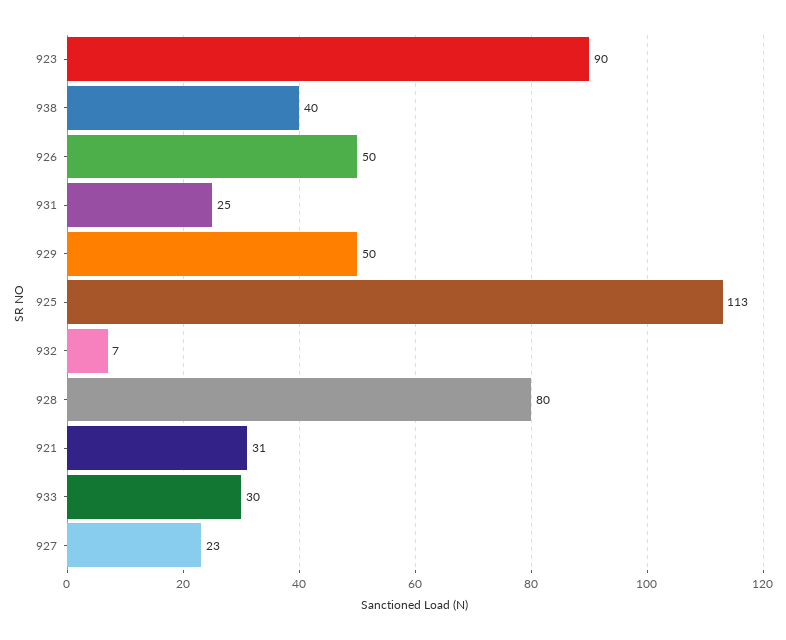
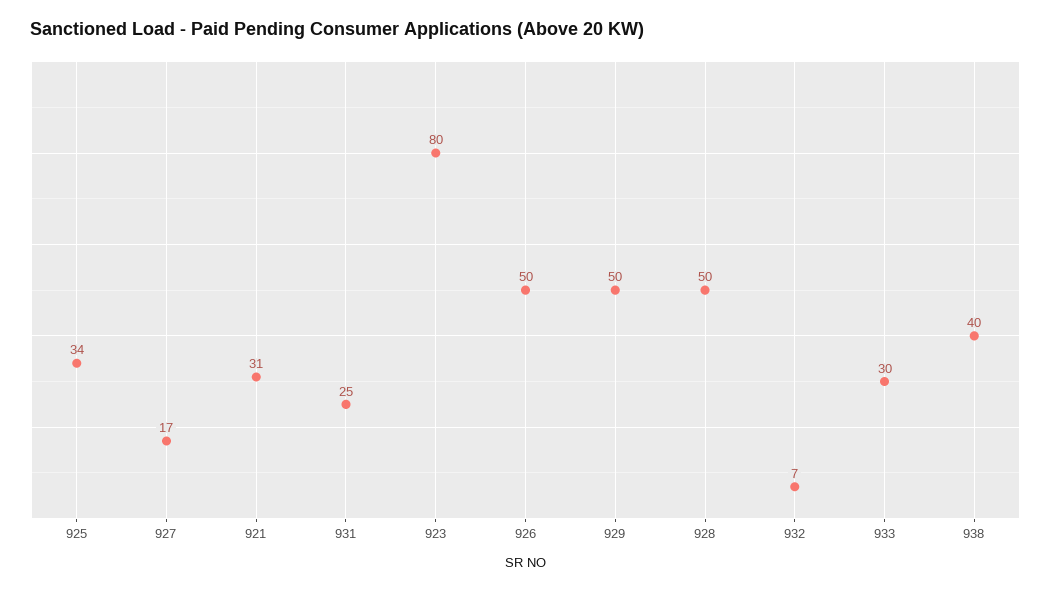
  {
-   "923": 90,
+   "923": 80,
    "938": 40,
    "926": 50,
    "931": 25,
    "929": 50,
-   "925": 113,
+   "925": 34,
    "932": 7,
-   "928": 80,
+   "928": 50,
    "921": 31,
    "933": 30,
-   "927": 23
+   "927": 17
  }

